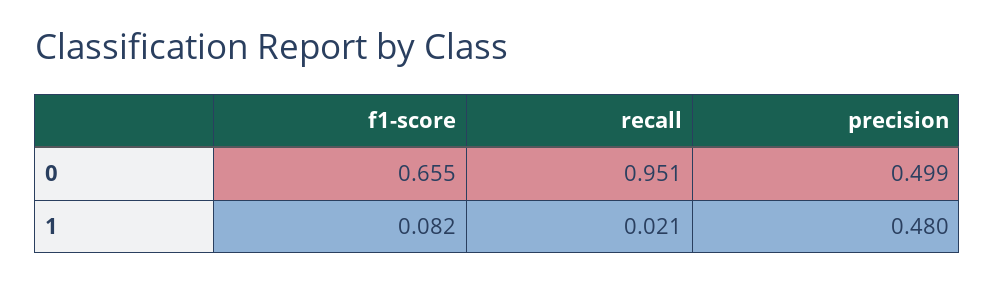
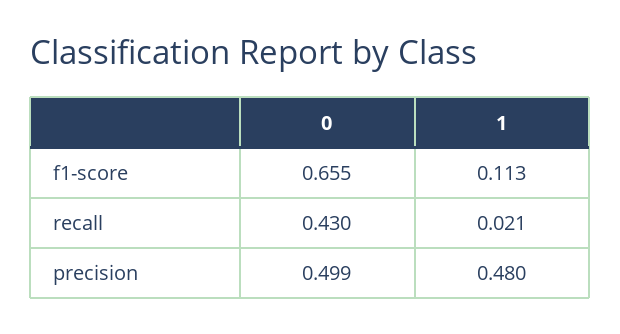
  {
    "f1-score": {
      "0": 0.655,
-     "1": 0.082
+     "1": 0.113
    },
    "recall": {
-     "0": 0.951,
+     "0": 0.43,
      "1": 0.021
    },
    "precision": {
      "0": 0.499,
      "1": 0.48
    }
  }

